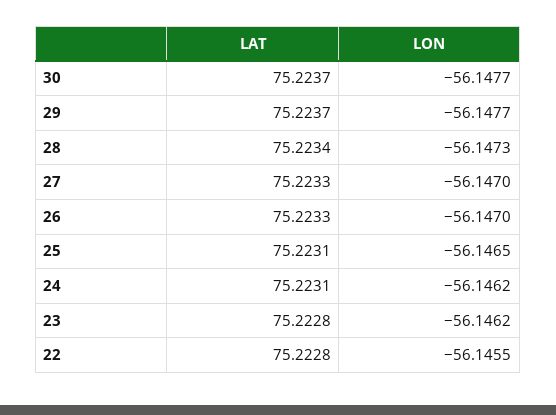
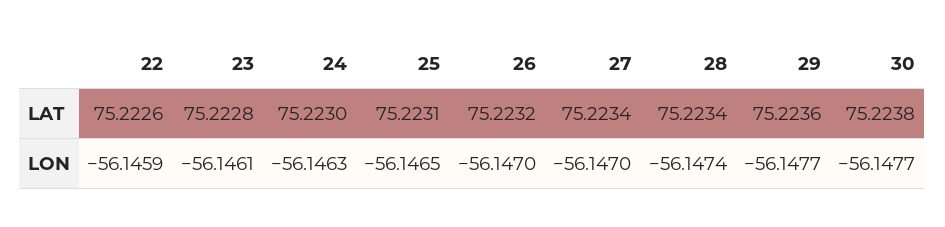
  {
    "LAT": {
-     "30": 75.2237,
+     "30": 75.2238,
-     "29": 75.2237,
+     "29": 75.2236,
      "28": 75.2234,
-     "27": 75.2233,
+     "27": 75.2234,
-     "26": 75.2233,
+     "26": 75.2232,
      "25": 75.2231,
-     "24": 75.2231,
+     "24": 75.223,
      "23": 75.2228,
-     "22": 75.2228
+     "22": 75.2226
    },
    "LON": {
      "30": -56.1477,
      "29": -56.1477,
-     "28": -56.1473,
+     "28": -56.1474,
      "27": -56.147,
      "26": -56.147,
      "25": -56.1465,
-     "24": -56.1462,
+     "24": -56.1463,
-     "23": -56.1462,
+     "23": -56.1461,
-     "22": -56.1455
+     "22": -56.1459
    }
  }

